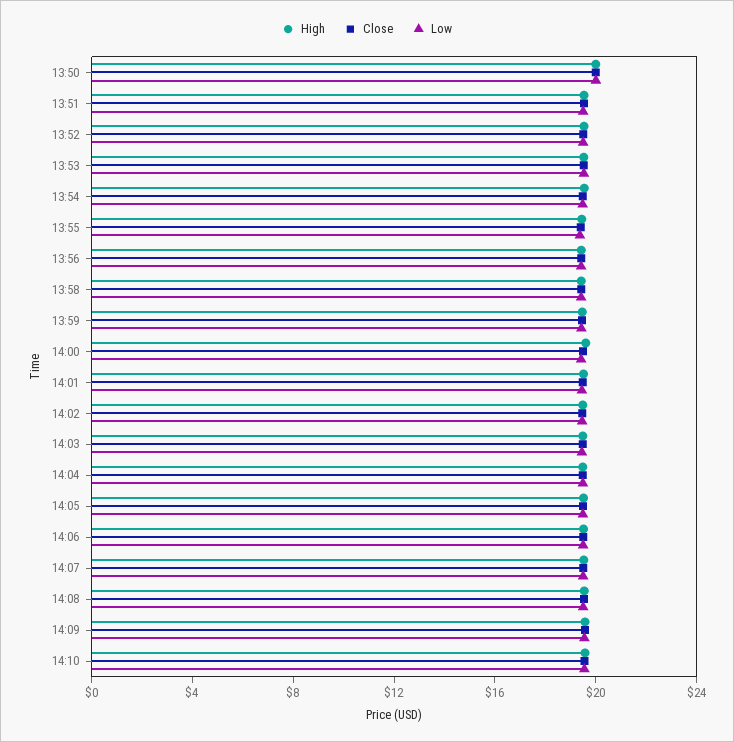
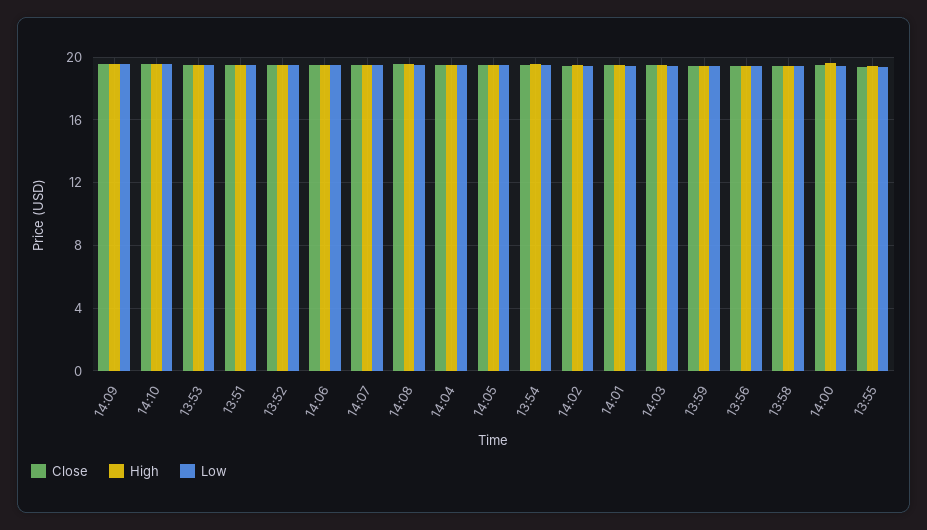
  {
    "High": {
-     "13:50": 20,
      "13:51": 19.5,
      "13:52": 19.5,
      "13:53": 19.5,
      "13:54": 19.5,
      "13:55": 19.5,
      "13:56": 19.5,
      "13:58": 19.5,
      "13:59": 19.5,
      "14:00": 19.5,
      "14:01": 19.5,
      "14:02": 19.5,
      "14:03": 19.5,
      "14:04": 19.5,
      "14:05": 19.5,
      "14:06": 19.5,
      "14:07": 19.5,
      "14:08": 19.5,
      "14:09": 19.5,
      "14:10": 19.5
    },
    "Close": {
-     "13:50": 20,
      "13:51": 19.5,
      "13:52": 19.5,
      "13:53": 19.5,
      "13:54": 19.5,
      "13:55": 19.5,
      "13:56": 19.5,
      "13:58": 19.5,
      "13:59": 19.5,
      "14:00": 19.5,
      "14:01": 19.5,
      "14:02": 19.5,
      "14:03": 19.5,
      "14:04": 19.5,
      "14:05": 19.5,
      "14:06": 19.5,
      "14:07": 19.5,
      "14:08": 19.5,
      "14:09": 19.5,
      "14:10": 19.5
    },
    "Low": {
-     "13:50": 20,
      "13:51": 19.5,
      "13:52": 19.5,
      "13:53": 19.5,
      "13:54": 19.5,
      "13:55": 19.5,
      "13:56": 19.5,
      "13:58": 19.5,
      "13:59": 19.5,
      "14:00": 19.5,
      "14:01": 19.5,
      "14:02": 19.5,
      "14:03": 19.5,
      "14:04": 19.5,
      "14:05": 19.5,
      "14:06": 19.5,
      "14:07": 19.5,
      "14:08": 19.5,
      "14:09": 19.5,
      "14:10": 19.5
    }
  }

